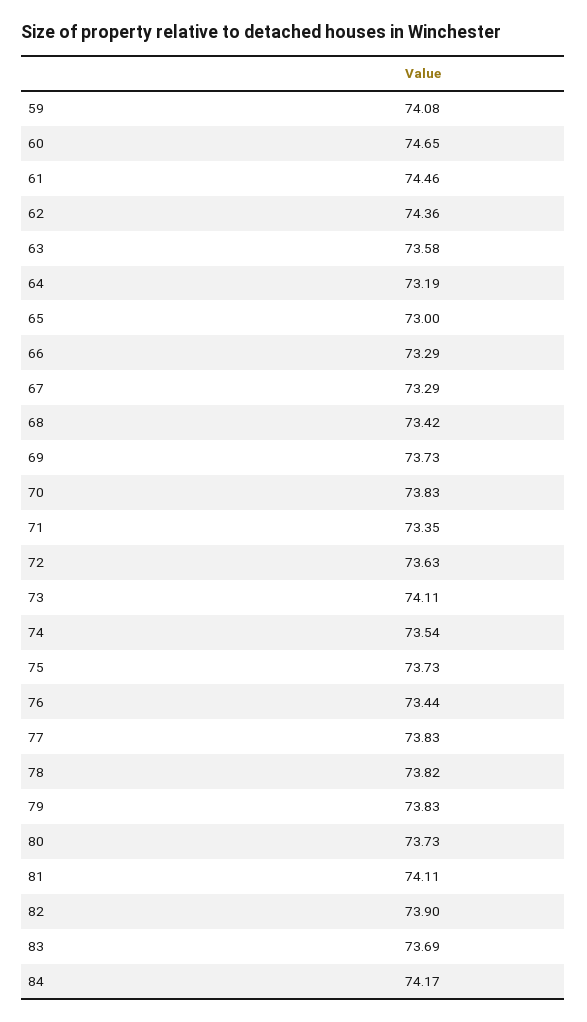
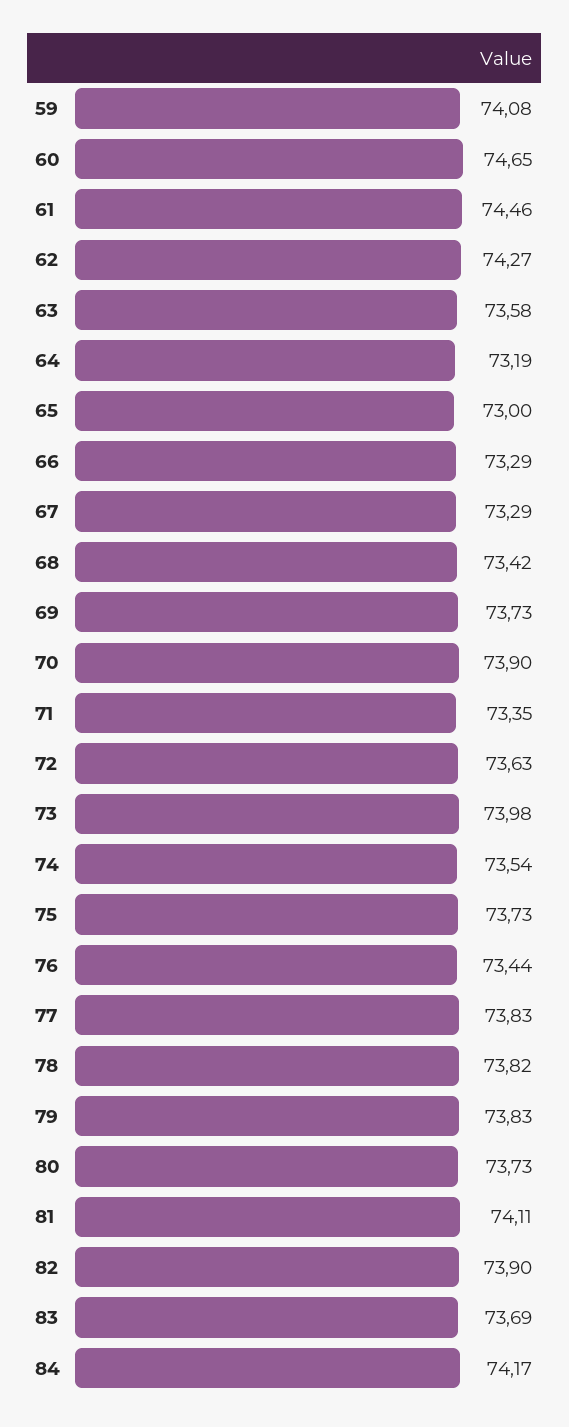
  {
    "59": 74.08,
    "60": 74.65,
    "61": 74.46,
-   "62": 74.36,
+   "62": 74.27,
    "63": 73.58,
    "64": 73.19,
    "65": 73,
    "66": 73.29,
    "67": 73.29,
    "68": 73.42,
    "69": 73.73,
-   "70": 73.83,
+   "70": 73.9,
    "71": 73.35,
    "72": 73.63,
-   "73": 74.11,
+   "73": 73.98,
    "74": 73.54,
    "75": 73.73,
    "76": 73.44,
    "77": 73.83,
    "78": 73.82,
    "79": 73.83,
    "80": 73.73,
    "81": 74.11,
    "82": 73.9,
    "83": 73.69,
    "84": 74.17
  }

